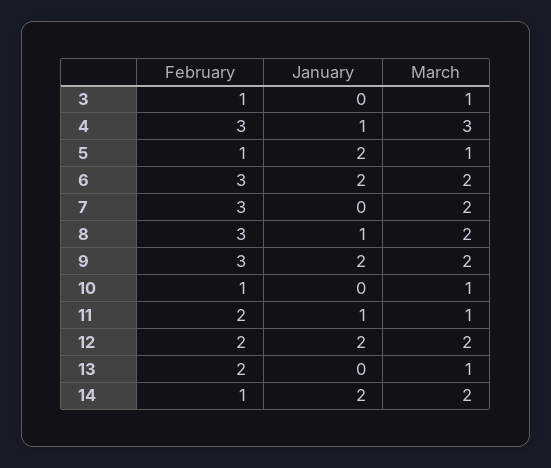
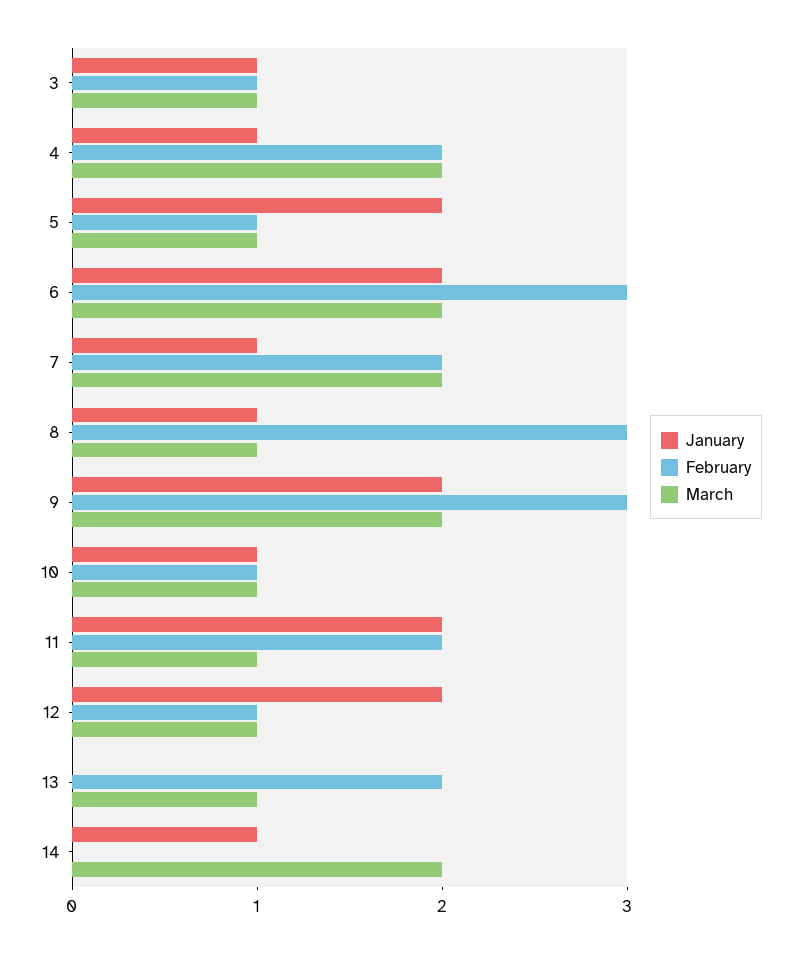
  {
    "February": {
      "3": 1,
-     "4": 3,
+     "4": 2,
      "5": 1,
      "6": 3,
-     "7": 3,
+     "7": 2,
      "8": 3,
      "9": 3,
      "10": 1,
      "11": 2,
-     "12": 2,
+     "12": 1,
      "13": 2,
-     "14": 1
+     "14": 0
    },
    "January": {
-     "3": 0,
+     "3": 1,
      "4": 1,
      "5": 2,
      "6": 2,
-     "7": 0,
+     "7": 1,
      "8": 1,
      "9": 2,
-     "10": 0,
+     "10": 1,
-     "11": 1,
+     "11": 2,
      "12": 2,
      "13": 0,
-     "14": 2
+     "14": 1
    },
    "March": {
      "3": 1,
-     "4": 3,
+     "4": 2,
      "5": 1,
      "6": 2,
      "7": 2,
-     "8": 2,
+     "8": 1,
      "9": 2,
      "10": 1,
      "11": 1,
-     "12": 2,
+     "12": 1,
      "13": 1,
      "14": 2
    }
  }

